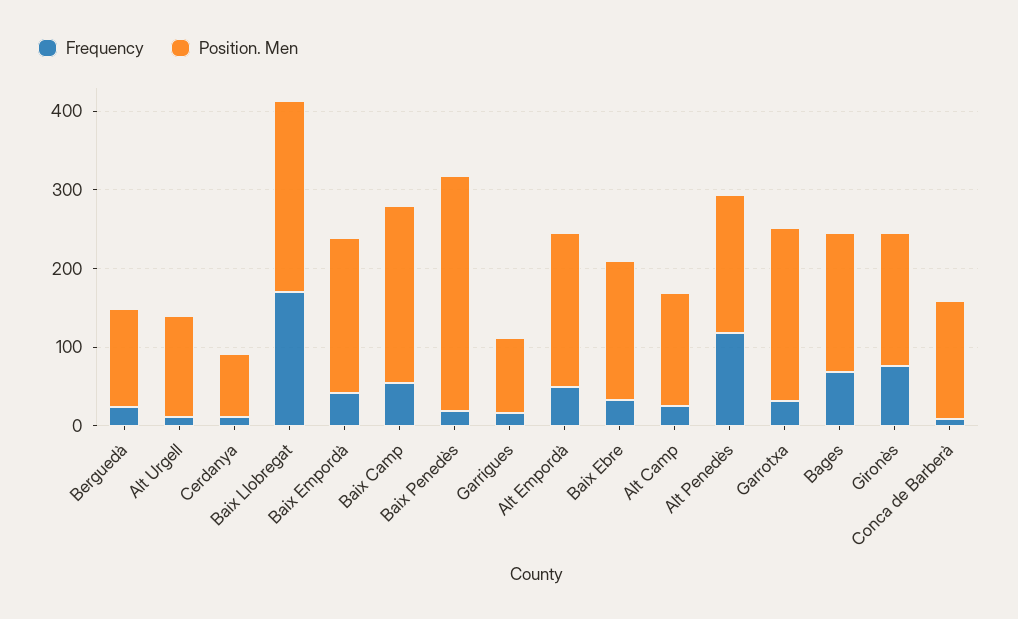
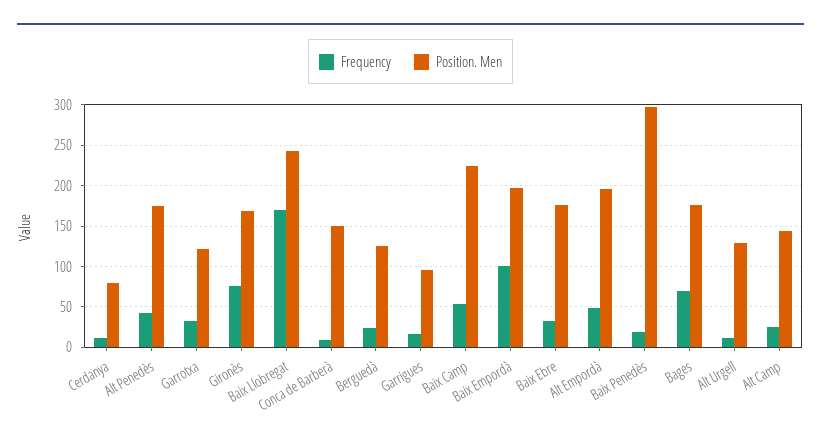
  {
    "Frequency": {
      "Berguedà": 20,
      "Alt Urgell": 10,
      "Cerdanya": 10,
      "Baix Llobregat": 170,
-     "Baix Empordà": 40,
+     "Baix Empordà": 100,
      "Baix Camp": 50,
      "Baix Penedès": 20,
      "Garrigues": 20,
      "Alt Empordà": 50,
      "Baix Ebre": 30,
      "Alt Camp": 30,
-     "Alt Penedès": 120,
+     "Alt Penedès": 40,
      "Garrotxa": 30,
      "Bages": 70,
      "Gironès": 80,
      "Conca de Barberà": 10
    },
    "Position. Men": {
      "Berguedà": 130,
      "Alt Urgell": 130,
      "Cerdanya": 80,
      "Baix Llobregat": 240,
      "Baix Empordà": 200,
      "Baix Camp": 230,
      "Baix Penedès": 300,
      "Garrigues": 100,
      "Alt Empordà": 200,
      "Baix Ebre": 180,
      "Alt Camp": 140,
      "Alt Penedès": 180,
-     "Garrotxa": 220,
+     "Garrotxa": 120,
      "Bages": 180,
      "Gironès": 170,
      "Conca de Barberà": 150
    }
  }

